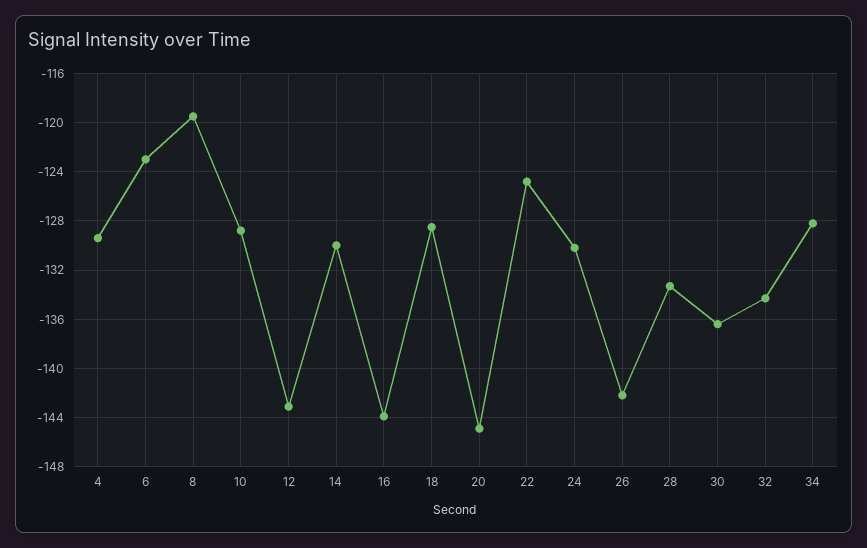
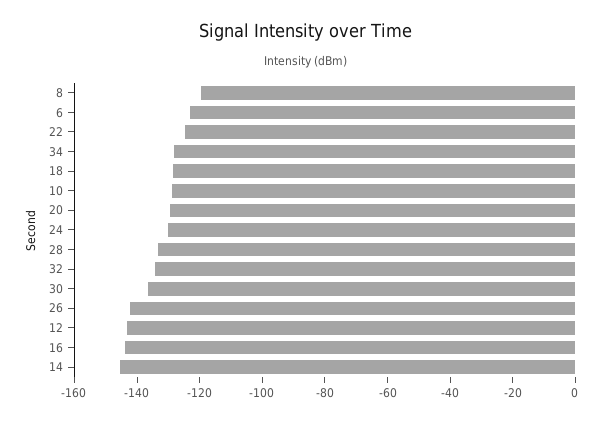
  {
-   "4": -129.5,
    "6": -123,
    "8": -119.5,
    "10": -129,
    "12": -143,
-   "14": -130,
+   "14": -145,
    "16": -144,
    "18": -128.5,
-   "20": -145,
+   "20": -130,
    "22": -125,
    "24": -130,
    "26": -142,
    "28": -133.5,
    "30": -136.5,
    "32": -134.5,
    "34": -128
  }

